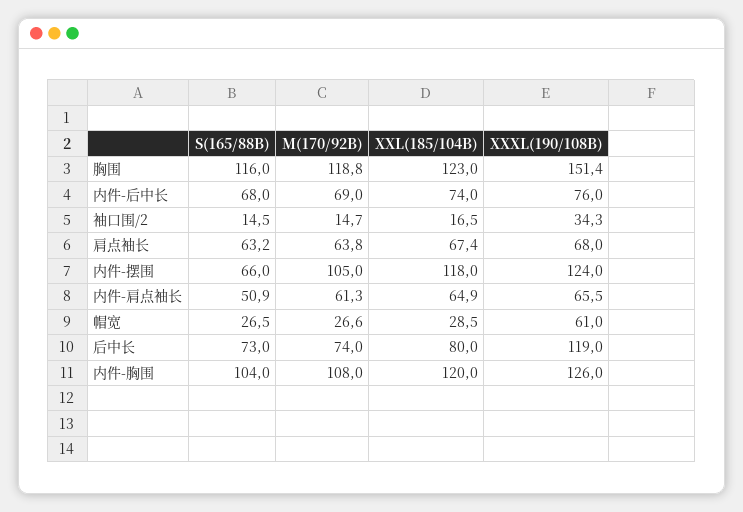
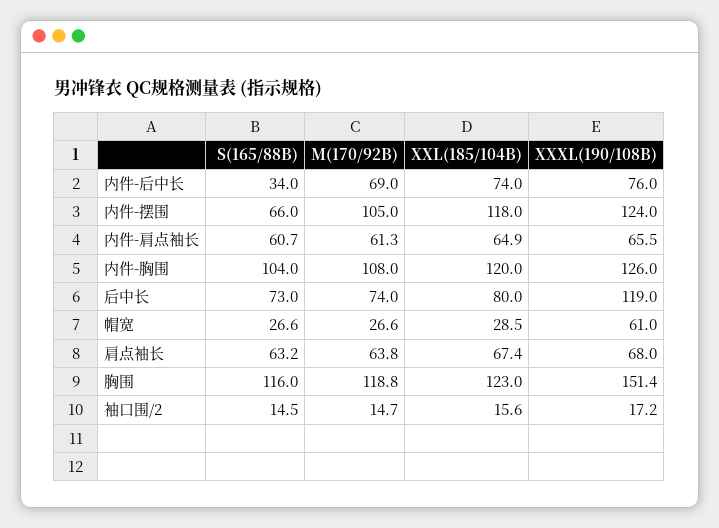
  {
    "S(165/88B)": {
      "胸围": 116,
-     "内件-后中长": 68,
+     "内件-后中长": 34,
      "袖口围/2": 14.5,
      "肩点袖长": 63.2,
      "内件-摆围": 66,
-     "内件-肩点袖长": 50.9,
+     "内件-肩点袖长": 60.7,
-     "帽宽": 26.5,
+     "帽宽": 26.6,
      "后中长": 73,
      "内件-胸围": 104
    },
    "M(170/92B)": {
      "胸围": 118.8,
      "内件-后中长": 69,
      "袖口围/2": 14.7,
      "肩点袖长": 63.8,
      "内件-摆围": 105,
      "内件-肩点袖长": 61.3,
      "帽宽": 26.6,
      "后中长": 74,
      "内件-胸围": 108
    },
    "XXL(185/104B)": {
      "胸围": 123,
      "内件-后中长": 74,
-     "袖口围/2": 16.5,
+     "袖口围/2": 15.6,
      "肩点袖长": 67.4,
      "内件-摆围": 118,
      "内件-肩点袖长": 64.9,
      "帽宽": 28.5,
      "后中长": 80,
      "内件-胸围": 120
    },
    "XXXL(190/108B)": {
      "胸围": 151.4,
      "内件-后中长": 76,
-     "袖口围/2": 34.3,
+     "袖口围/2": 17.2,
      "肩点袖长": 68,
      "内件-摆围": 124,
      "内件-肩点袖长": 65.5,
      "帽宽": 61,
      "后中长": 119,
      "内件-胸围": 126
    }
  }

